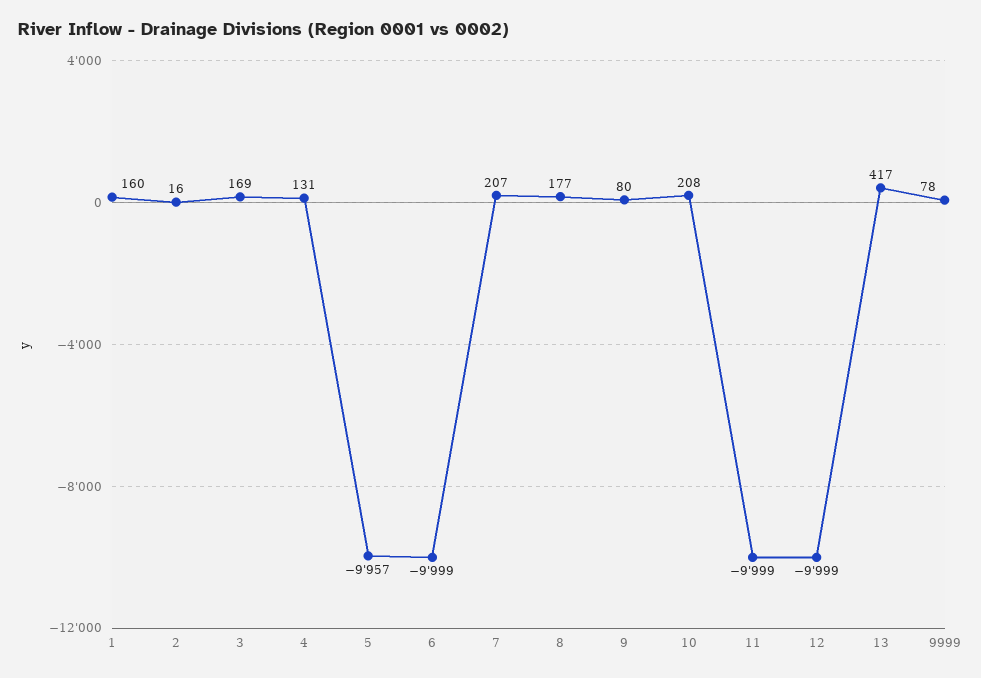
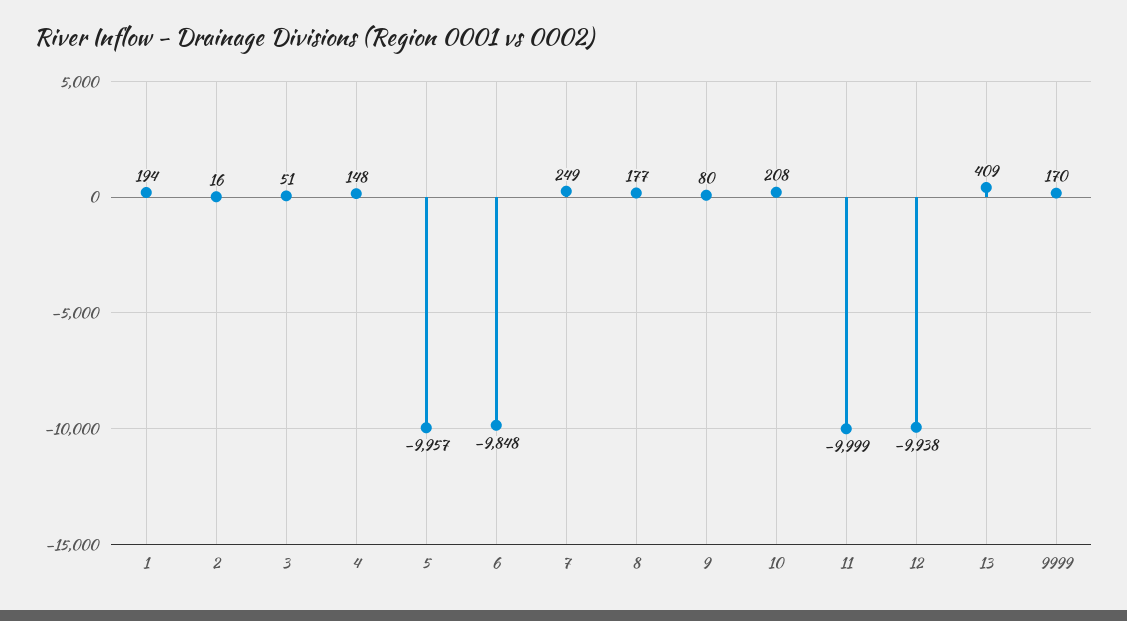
  {
-   "1": 160,
+   "1": 194,
    "2": 16,
-   "3": 169,
+   "3": 51,
-   "4": 131,
+   "4": 148,
    "5": -9957,
-   "6": -9999,
+   "6": -9848,
-   "7": 207,
+   "7": 249,
    "8": 177,
    "9": 80,
    "10": 208,
    "11": -9999,
-   "12": -9999,
+   "12": -9938,
-   "13": 417,
+   "13": 409,
-   "9999": 78
+   "9999": 170
  }

